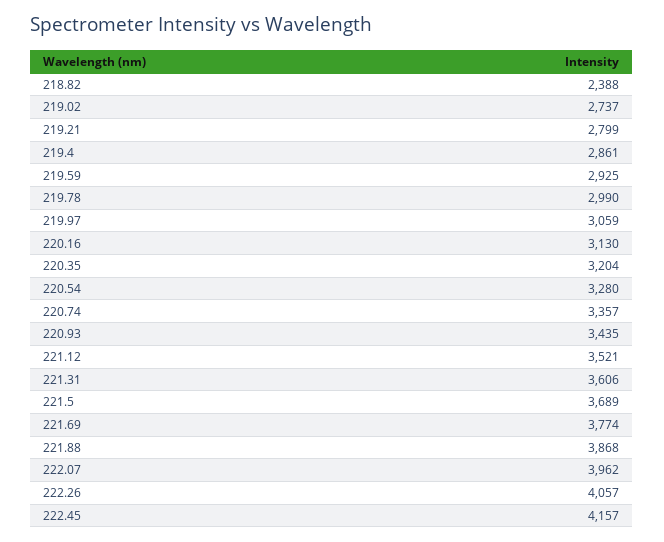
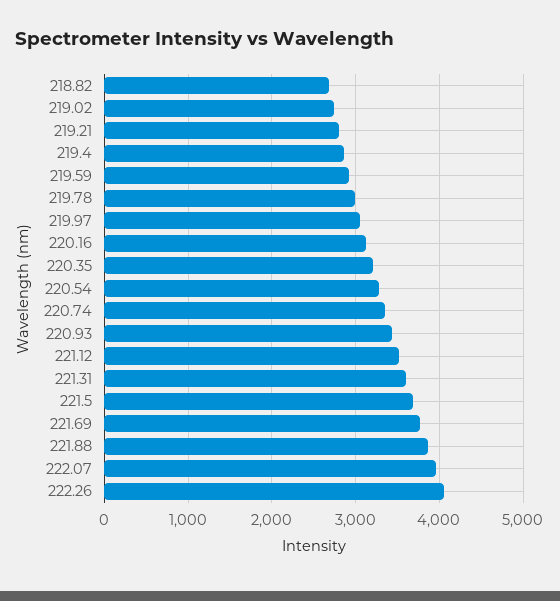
  {
-   "218.82": 2388,
+   "218.82": 2700,
    "219.02": 2737,
    "219.21": 2799,
    "219.4": 2861,
    "219.59": 2925,
    "219.78": 2990,
    "219.97": 3059,
    "220.16": 3130,
    "220.35": 3204,
    "220.54": 3280,
    "220.74": 3357,
    "220.93": 3435,
    "221.12": 3521,
    "221.31": 3606,
    "221.5": 3689,
    "221.69": 3774,
    "221.88": 3868,
    "222.07": 3962,
-   "222.26": 4057,
+   "222.26": 4057
-   "222.45": 4157
  }

